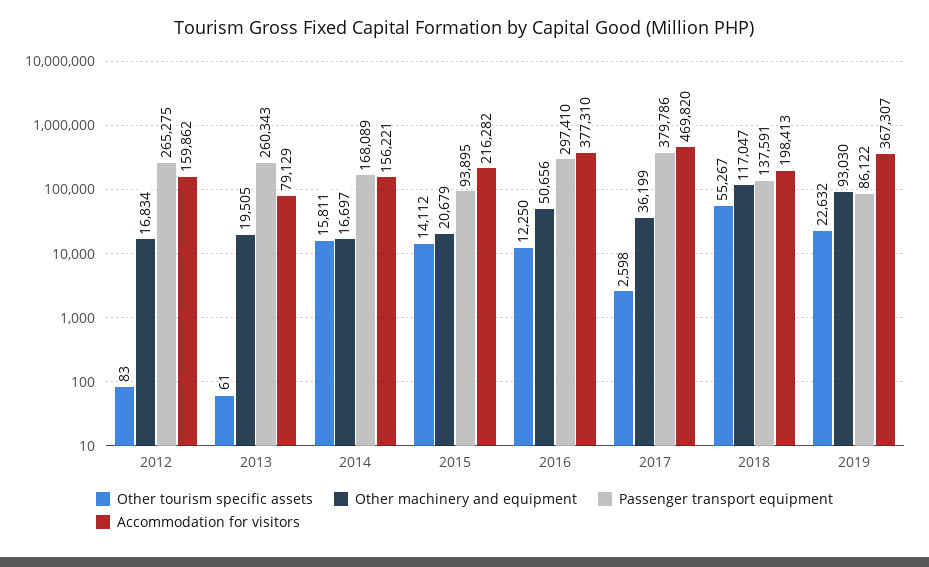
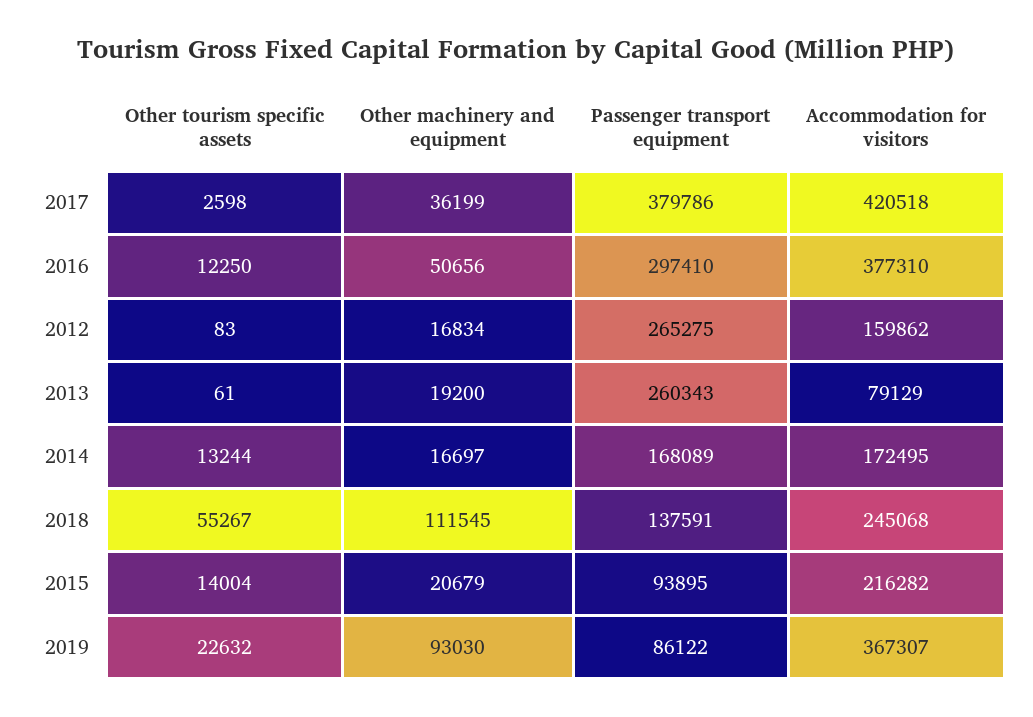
  {
    "Other tourism specific assets": {
      "2012": 83,
      "2013": 61,
-     "2014": 15811,
+     "2014": 13244,
-     "2015": 14112,
+     "2015": 14004,
      "2016": 12250,
      "2017": 2598,
      "2018": 55267,
      "2019": 22632
    },
    "Other machinery and equipment": {
      "2012": 16834,
-     "2013": 19505,
+     "2013": 19200,
      "2014": 16697,
      "2015": 20679,
      "2016": 50656,
      "2017": 36199,
-     "2018": 117047,
+     "2018": 111545,
      "2019": 93030
    },
    "Passenger transport equipment": {
      "2012": 265275,
      "2013": 260343,
      "2014": 168089,
      "2015": 93895,
      "2016": 297410,
      "2017": 379786,
      "2018": 137591,
      "2019": 86122
    },
    "Accommodation for visitors": {
      "2012": 159862,
      "2013": 79129,
-     "2014": 156221,
+     "2014": 172495,
      "2015": 216282,
      "2016": 377310,
-     "2017": 469820,
+     "2017": 420518,
-     "2018": 198413,
+     "2018": 245068,
      "2019": 367307
    }
  }

